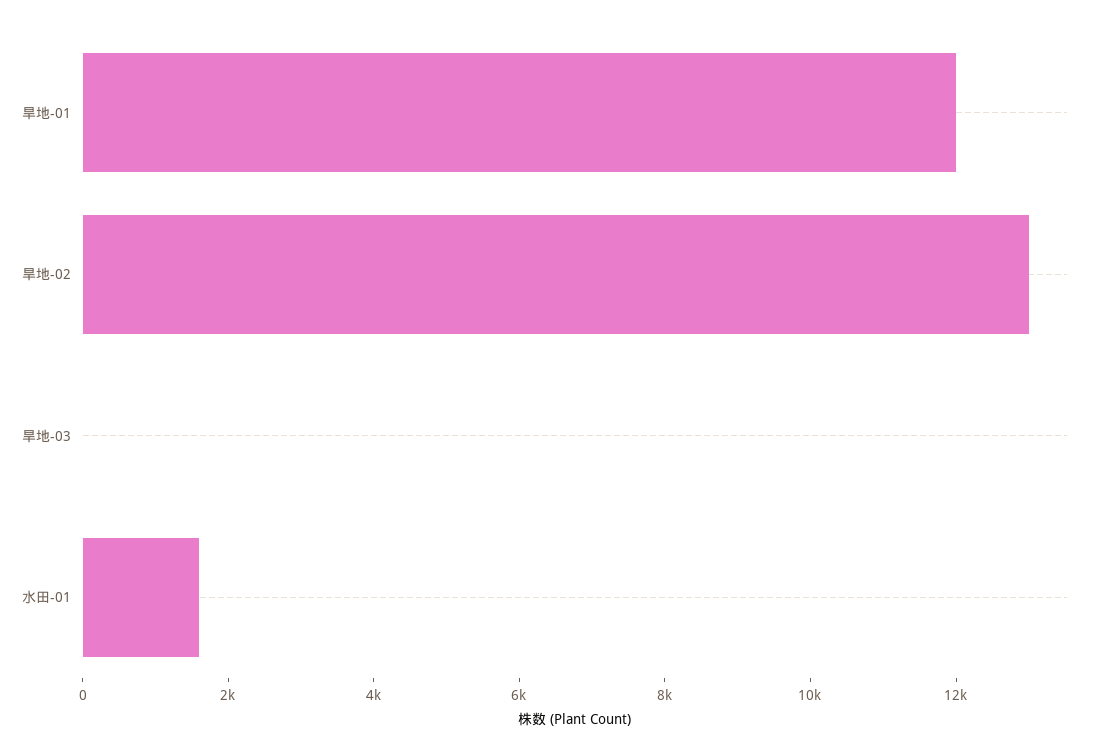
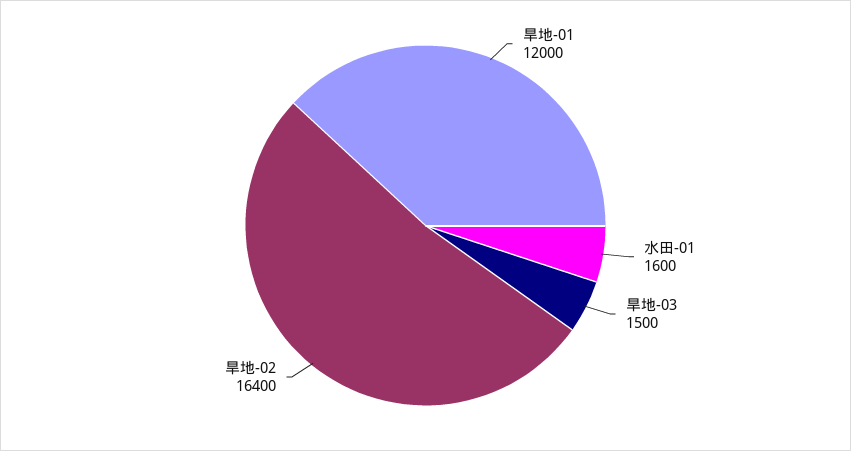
  {
    "旱地-01": 12000,
-   "旱地-02": 13000,
+   "旱地-02": 16400,
-   "旱地-03": 0,
+   "旱地-03": 1500,
    "水田-01": 1600
  }

